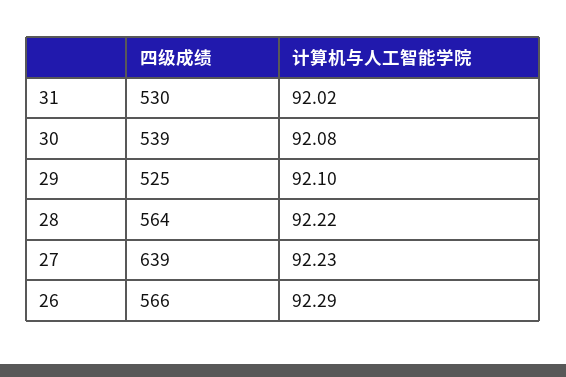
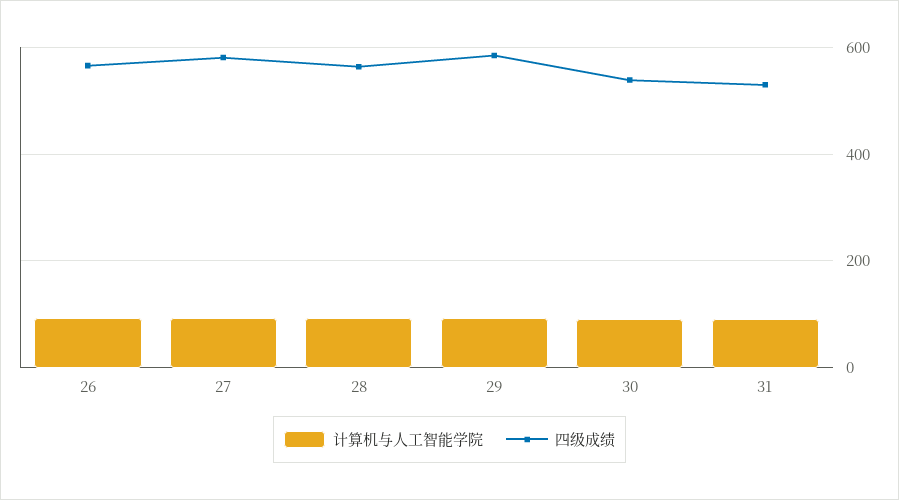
  {
    "四级成绩": {
      "31": 530,
      "30": 539,
-     "29": 525,
+     "29": 580,
      "28": 564,
-     "27": 639,
+     "27": 580,
      "26": 566
    },
    "计算机与人工智能学院": {
      "31": 92.02,
      "30": 92.08,
      "29": 92.1,
      "28": 92.22,
      "27": 92.23,
      "26": 92.29
    }
  }

